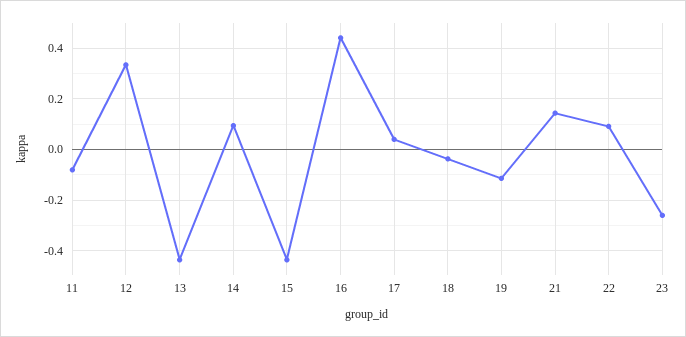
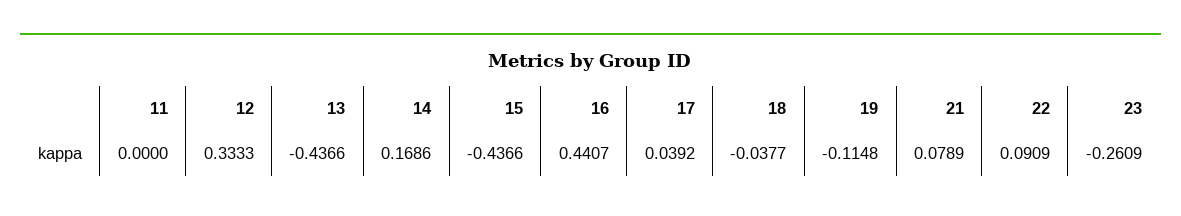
  {
-   "11": -0.075,
+   "11": 0,
    "12": 0.3333,
    "13": -0.4366,
-   "14": 0.1,
+   "14": 0.1686,
    "15": -0.4366,
    "16": 0.4407,
    "17": 0.0392,
    "18": -0.0377,
    "19": -0.1148,
-   "21": 0.15,
+   "21": 0.0789,
    "22": 0.0909,
    "23": -0.2609
  }

